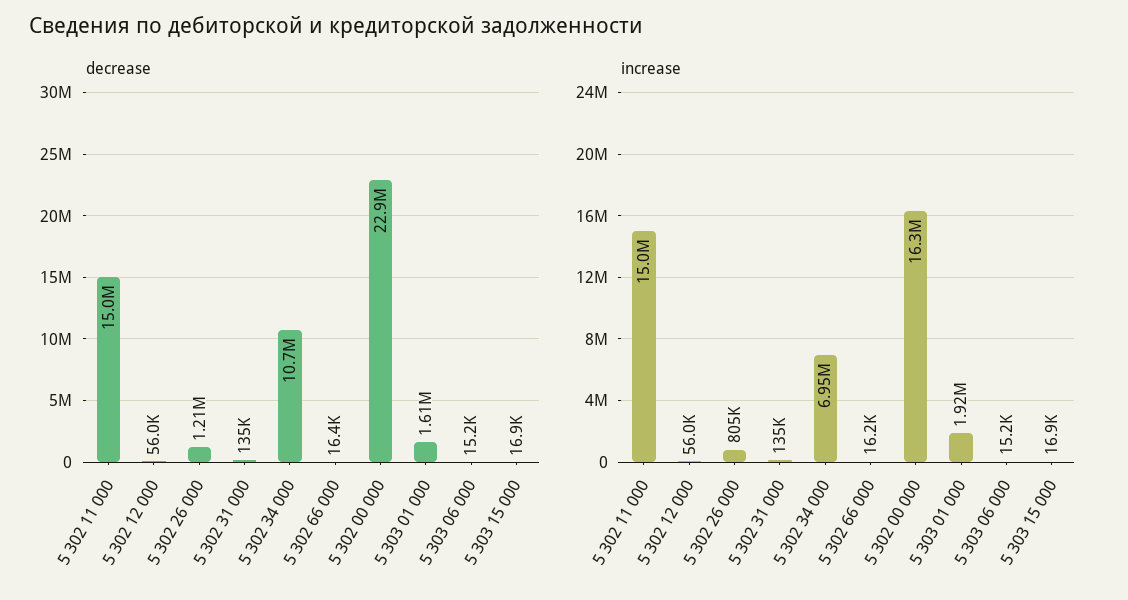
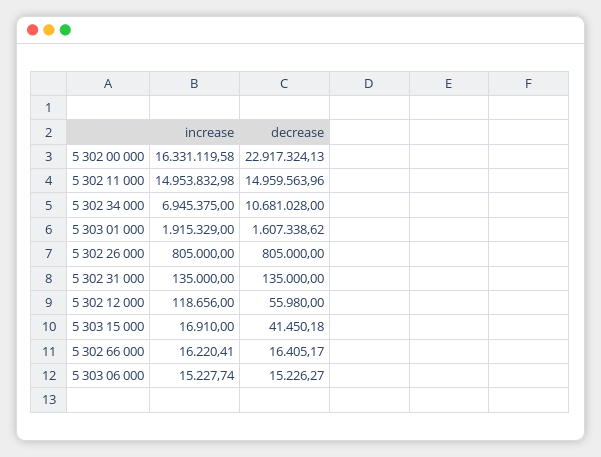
  {
    "decrease": {
      "5 302 11 000": 14959563.96,
      "5 302 12 000": 55980,
-     "5 302 26 000": 1210000,
+     "5 302 26 000": 805000,
      "5 302 31 000": 135000,
      "5 302 34 000": 10681028,
      "5 302 66 000": 16405.17,
      "5 302 00 000": 22917324.13,
      "5 303 01 000": 1607338.62,
      "5 303 06 000": 15226.27,
-     "5 303 15 000": 16900
+     "5 303 15 000": 41450.18
    },
    "increase": {
      "5 302 11 000": 14953832.98,
-     "5 302 12 000": 56000,
+     "5 302 12 000": 118656,
      "5 302 26 000": 805000,
      "5 302 31 000": 135000,
      "5 302 34 000": 6945375,
      "5 302 66 000": 16220.41,
      "5 302 00 000": 16331119.58,
      "5 303 01 000": 1915329,
      "5 303 06 000": 15227.74,
      "5 303 15 000": 16910
    }
  }

